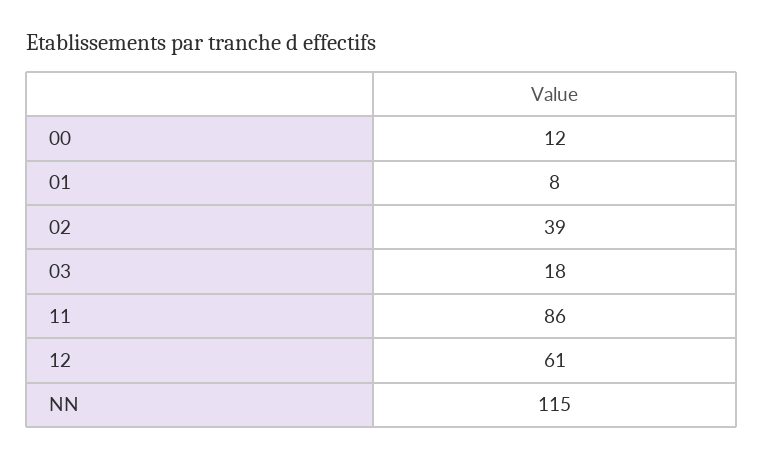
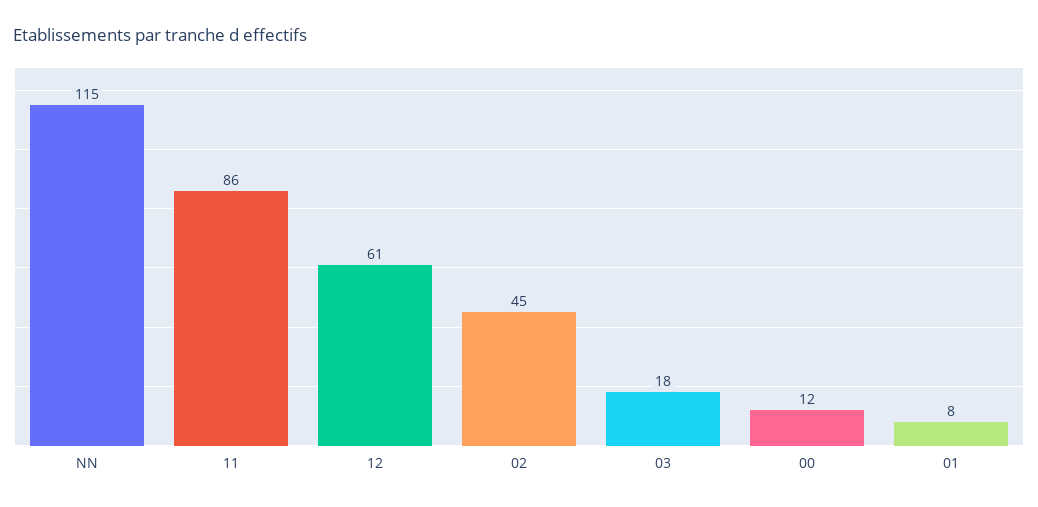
  {
    "00": 12,
    "01": 8,
-   "02": 39,
+   "02": 45,
    "03": 18,
    "11": 86,
    "12": 61,
    "NN": 115
  }

